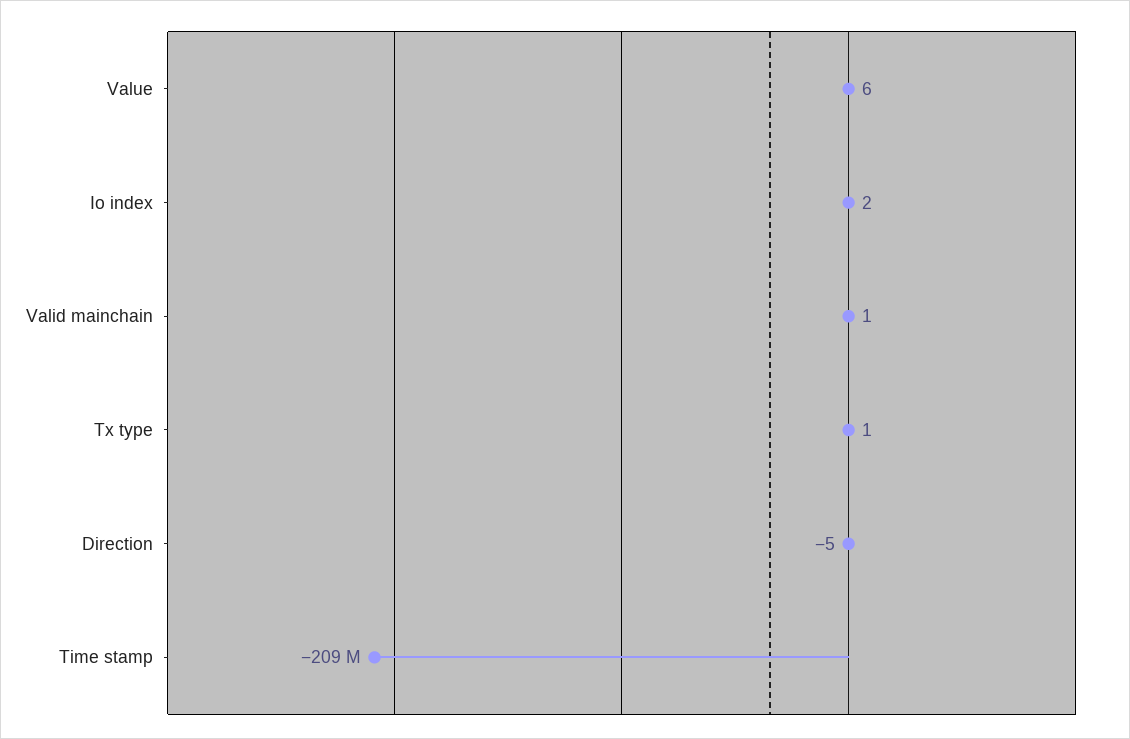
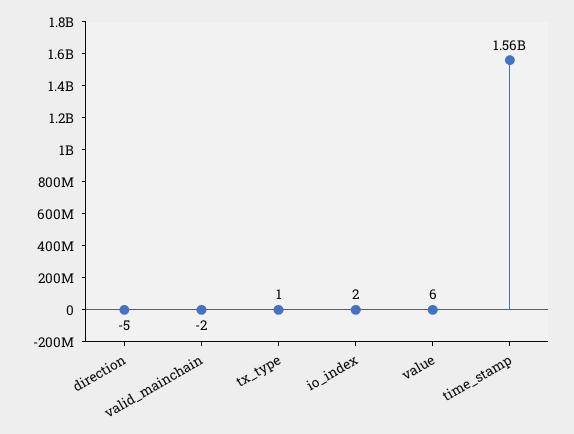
  {
    "Value": 6,
    "Io index": 2,
-   "Valid mainchain": 1,
+   "Valid mainchain": -2,
    "Tx type": 1,
    "Direction": -5,
-   "Time stamp": -209000000
+   "Time stamp": 1560000000
  }

